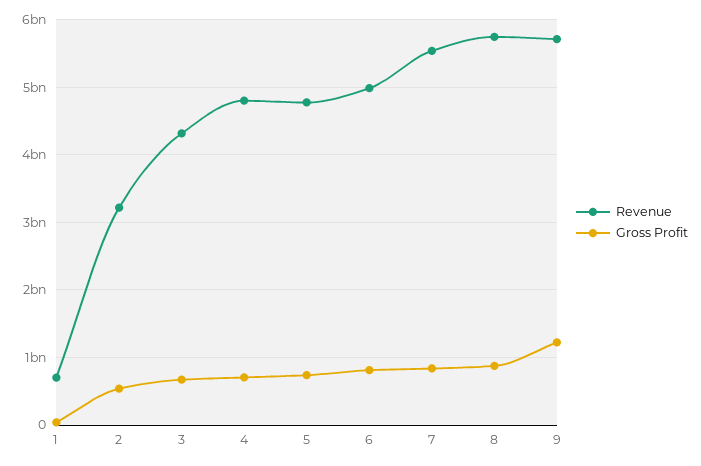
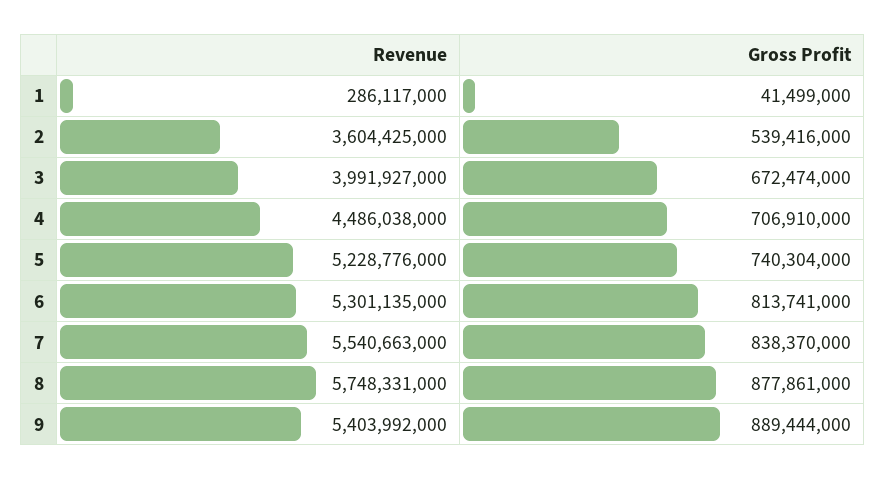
  {
    "Revenue": {
-     "1": 700000000,
+     "1": 286117000,
-     "2": 3200000000,
+     "2": 3604425000,
-     "3": 4300000000,
+     "3": 3991927000,
-     "4": 4800000000,
+     "4": 4486038000,
-     "5": 4800000000,
+     "5": 5228776000,
-     "6": 5000000000,
+     "6": 5301135000,
      "7": 5540663000,
      "8": 5748331000,
-     "9": 5700000000
+     "9": 5403992000
    },
    "Gross Profit": {
      "1": 41499000,
      "2": 539416000,
      "3": 672474000,
      "4": 706910000,
      "5": 740304000,
      "6": 813741000,
      "7": 838370000,
      "8": 877861000,
-     "9": 1200000000
+     "9": 889444000
    }
  }

